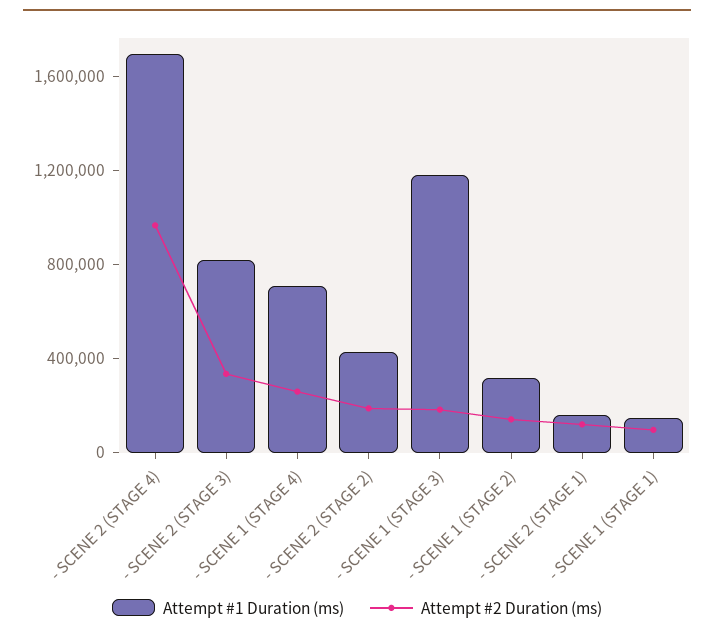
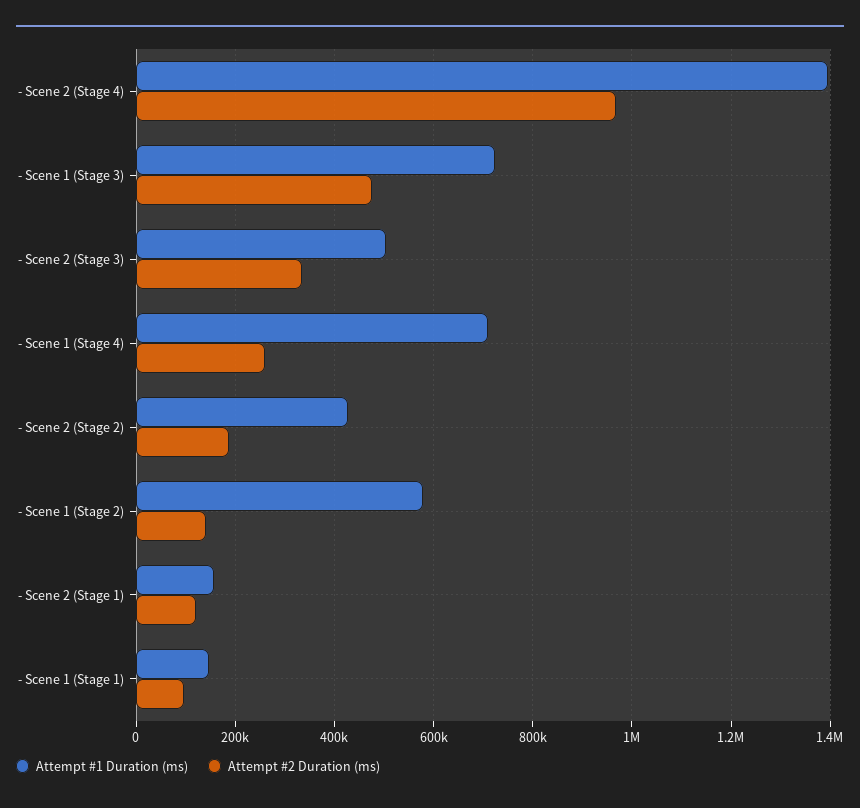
  {
    "Attempt #1 Duration (ms)": {
-     "- SCENE 2 (STAGE 4)": 1700000,
+     "- SCENE 2 (STAGE 4)": 1400000,
-     "- SCENE 2 (STAGE 3)": 800000,
+     "- SCENE 2 (STAGE 3)": 500000,
      "- SCENE 1 (STAGE 4)": 720000,
      "- SCENE 2 (STAGE 2)": 420000,
-     "- SCENE 1 (STAGE 3)": 1200000,
+     "- SCENE 1 (STAGE 3)": 720000,
-     "- SCENE 1 (STAGE 2)": 300000,
+     "- SCENE 1 (STAGE 2)": 580000,
      "- SCENE 2 (STAGE 1)": 160000,
      "- SCENE 1 (STAGE 1)": 140000
    },
    "Attempt #2 Duration (ms)": {
      "- SCENE 2 (STAGE 4)": 960000,
      "- SCENE 2 (STAGE 3)": 340000,
      "- SCENE 1 (STAGE 4)": 260000,
      "- SCENE 2 (STAGE 2)": 180000,
-     "- SCENE 1 (STAGE 3)": 200000,
+     "- SCENE 1 (STAGE 3)": 480000,
      "- SCENE 1 (STAGE 2)": 140000,
      "- SCENE 2 (STAGE 1)": 120000,
      "- SCENE 1 (STAGE 1)": 100000
    }
  }

